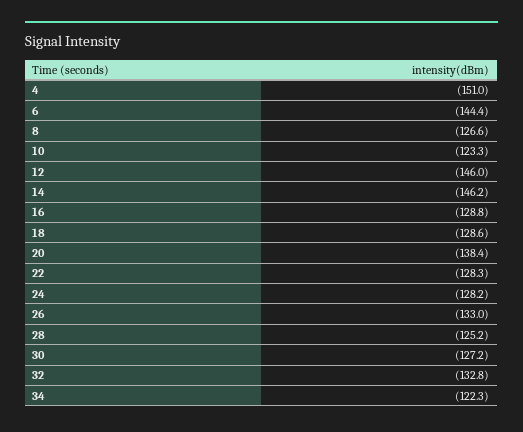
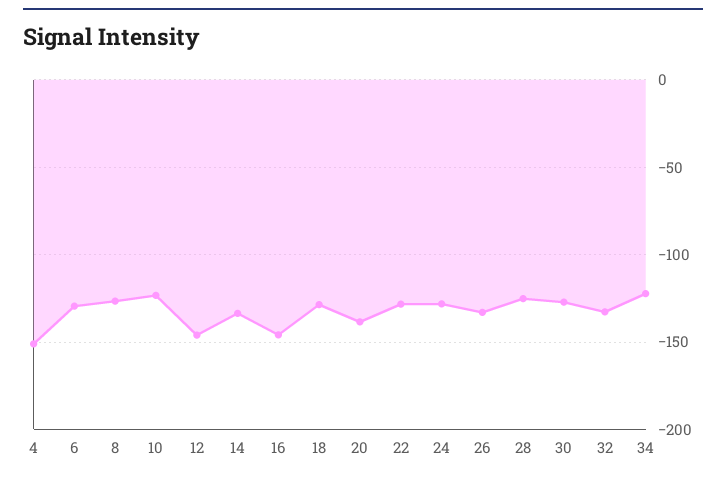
  {
    "4": -151,
-   "6": -144.4,
+   "6": -130,
    "8": -126.6,
    "10": -123.3,
    "12": -146,
-   "14": -146.2,
+   "14": -135,
-   "16": -128.8,
+   "16": -145,
    "18": -128.6,
    "20": -138.4,
    "22": -128.3,
    "24": -128.2,
    "26": -133,
    "28": -125.2,
    "30": -127.2,
    "32": -132.8,
    "34": -122.3
  }

